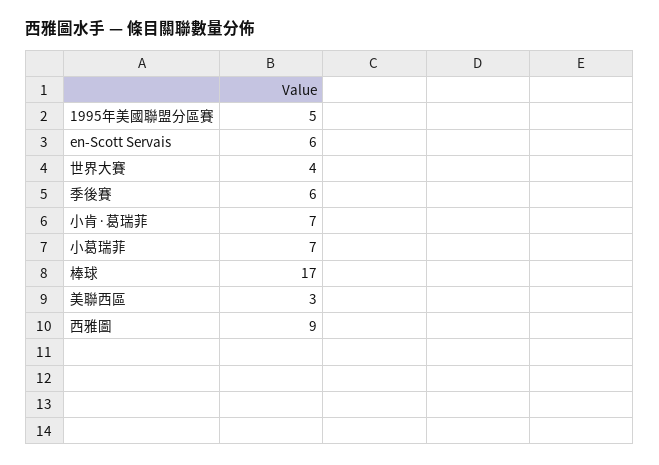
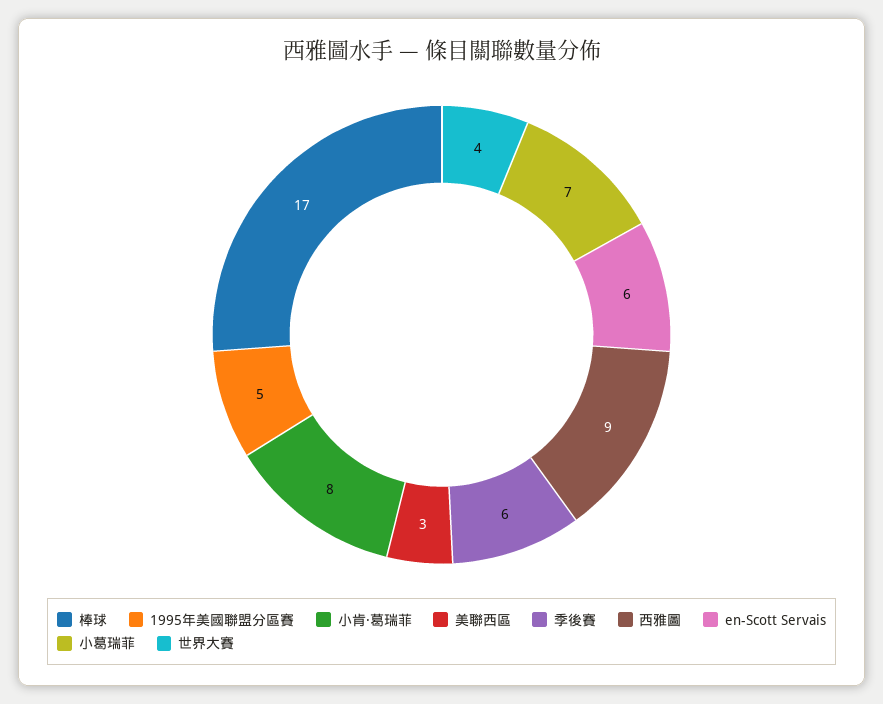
  {
    "1995年美國聯盟分區賽": 5,
    "en-Scott Servais": 6,
    "世界大賽": 4,
    "季後賽": 6,
-   "小肯·葛瑞菲": 7,
+   "小肯·葛瑞菲": 8,
    "小葛瑞菲": 7,
    "棒球": 17,
    "美聯西區": 3,
    "西雅圖": 9
  }

